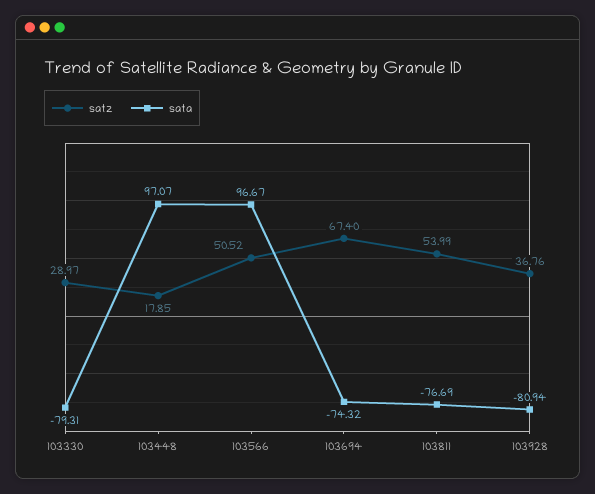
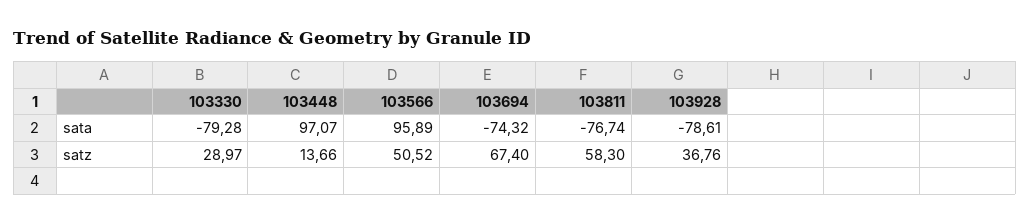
  {
    "satz": {
      "103330": 28.97,
-     "103448": 17.85,
+     "103448": 13.66,
      "103566": 50.52,
      "103694": 67.4,
-     "103811": 53.99,
+     "103811": 58.3,
      "103928": 36.76
    },
    "sata": {
-     "103330": -79.31,
+     "103330": -79.28,
      "103448": 97.07,
-     "103566": 96.67,
+     "103566": 95.89,
      "103694": -74.32,
-     "103811": -76.69,
+     "103811": -76.74,
-     "103928": -80.94
+     "103928": -78.61
    }
  }

